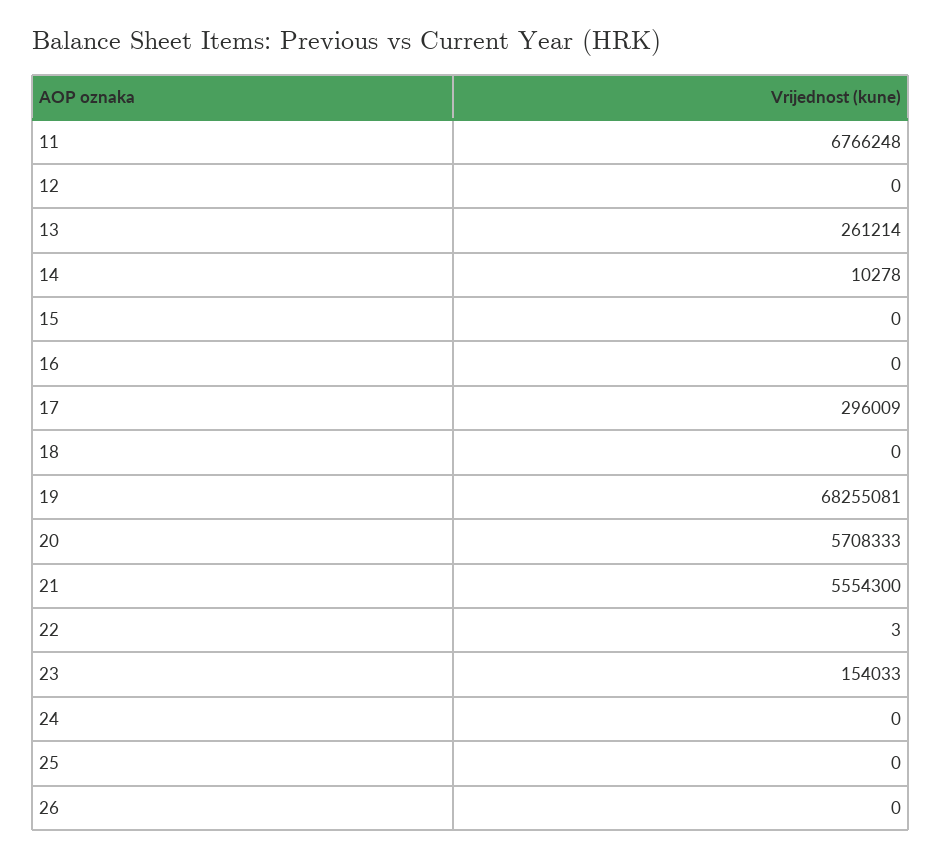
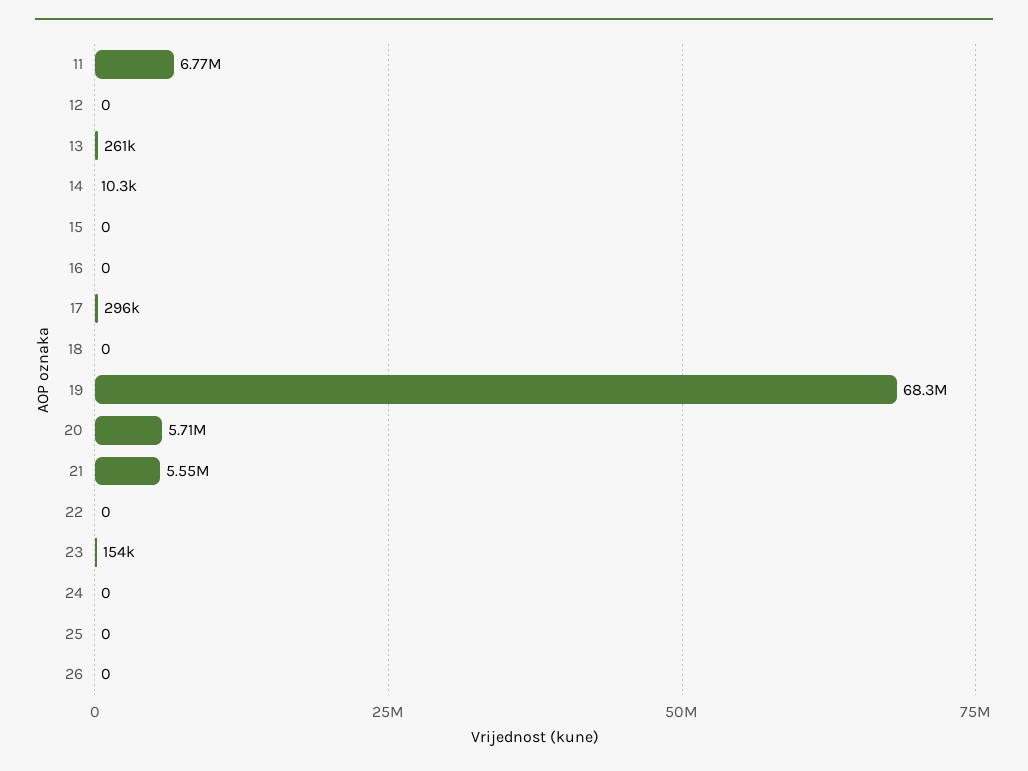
  {
    "11": 6766248,
    "12": 0,
    "13": 261214,
    "14": 10278,
    "15": 0,
    "16": 0,
    "17": 296009,
    "18": 0,
    "19": 68255081,
    "20": 5708333,
    "21": 5554300,
-   "22": 3,
+   "22": 0,
    "23": 154033,
    "24": 0,
    "25": 0,
    "26": 0
  }

